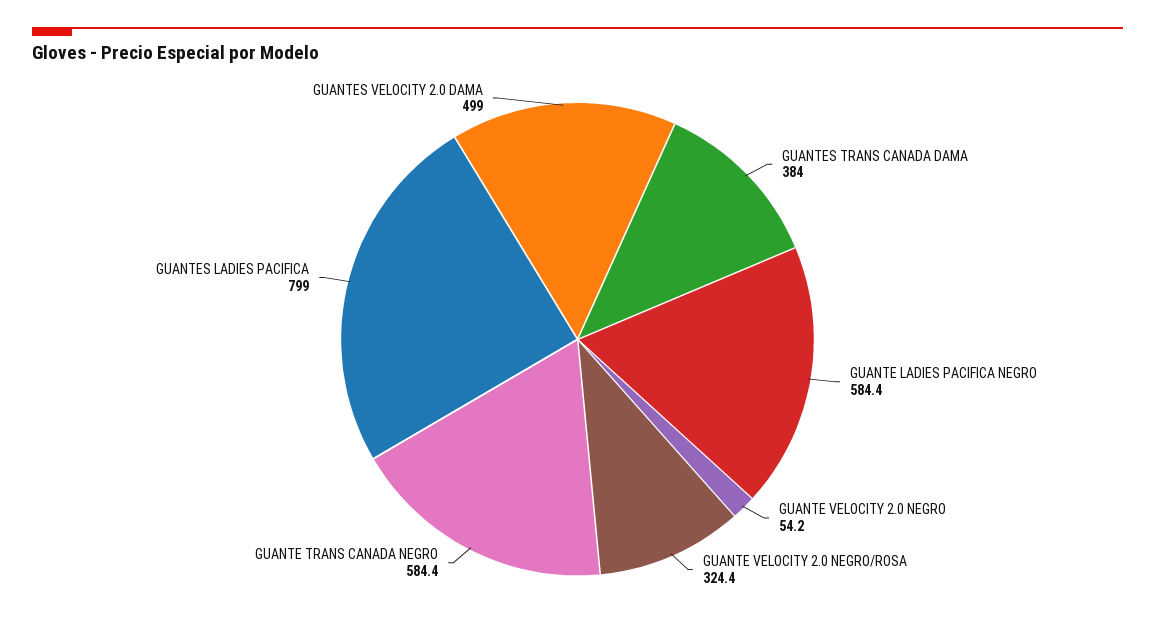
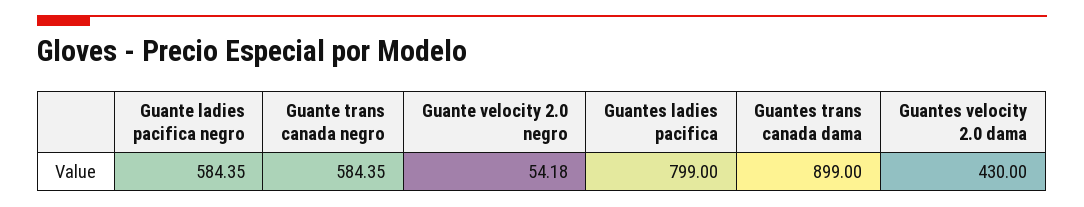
  {
-   "GUANTES TRANS CANADA DAMA": 384,
+   "GUANTES TRANS CANADA DAMA": 899,
    "GUANTE LADIES PACIFICA NEGRO": 584.35,
    "GUANTE VELOCITY 2.0 NEGRO": 54.18,
-   "GUANTE VELOCITY 2.0 NEGRO/ROSA": 324.4,
    "GUANTE TRANS CANADA NEGRO": 584.35,
    "GUANTES LADIES PACIFICA": 799,
-   "GUANTES VELOCITY 2.0 DAMA": 499
+   "GUANTES VELOCITY 2.0 DAMA": 430
  }

